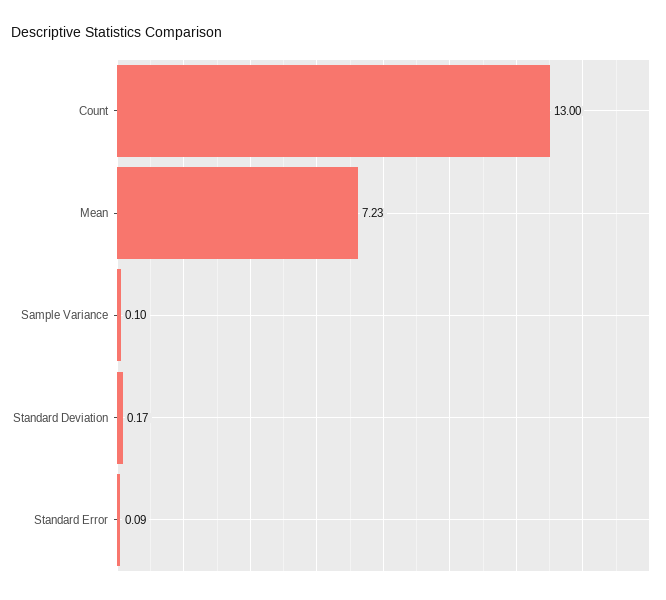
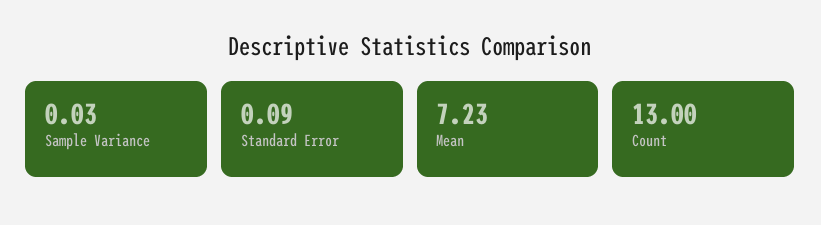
  {
    "Count": 13,
    "Mean": 7.23,
-   "Sample Variance": 0.1,
+   "Sample Variance": 0.03,
-   "Standard Deviation": 0.17,
    "Standard Error": 0.09
  }

